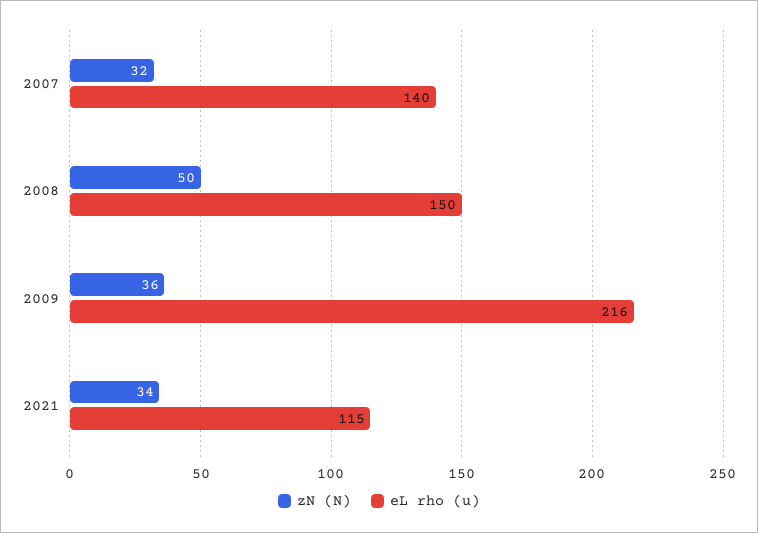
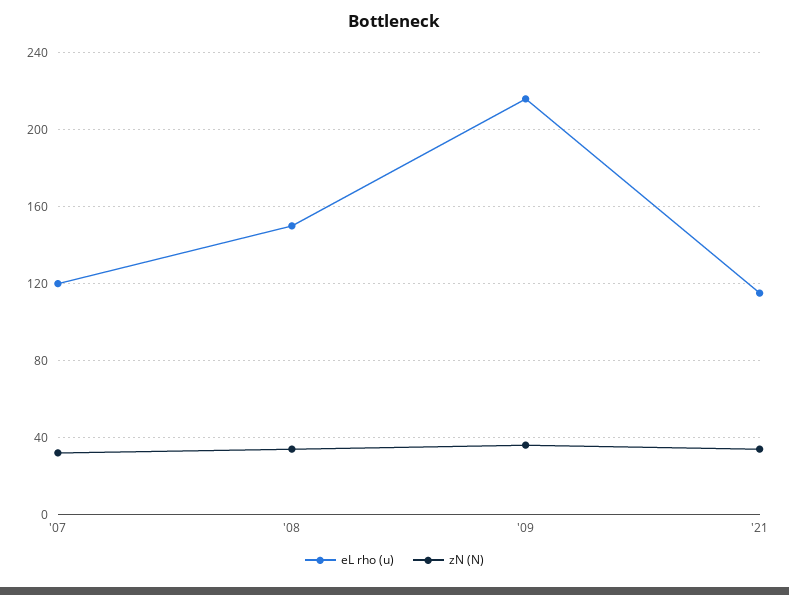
  {
    "zN (N)": {
      "2007": 32,
-     "2008": 50,
+     "2008": 35,
      "2009": 36,
      "2021": 34
    },
    "eL rho (u)": {
-     "2007": 140,
+     "2007": 120,
      "2008": 150,
      "2009": 216,
      "2021": 115
    }
  }

